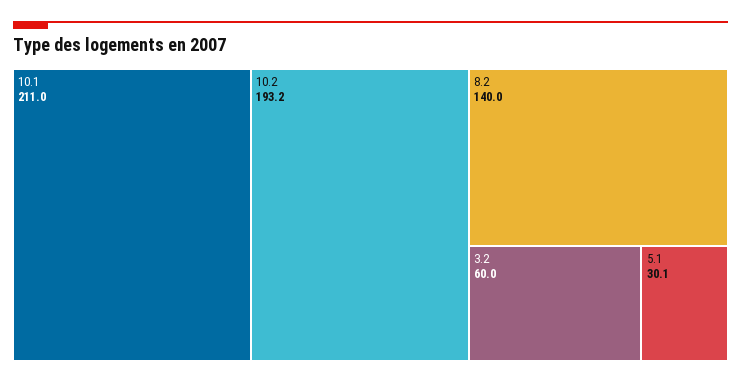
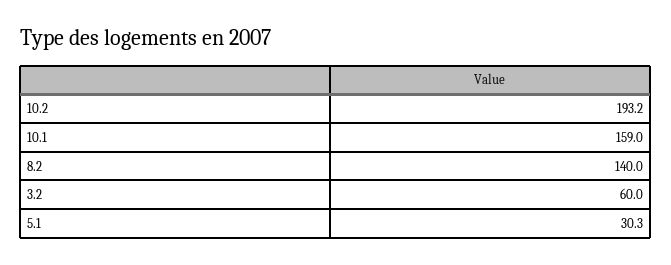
  {
-   "10.1": 211,
+   "10.1": 159,
    "10.2": 193.2,
    "8.2": 140,
    "3.2": 60,
-   "5.1": 30.1
+   "5.1": 30.3
  }

